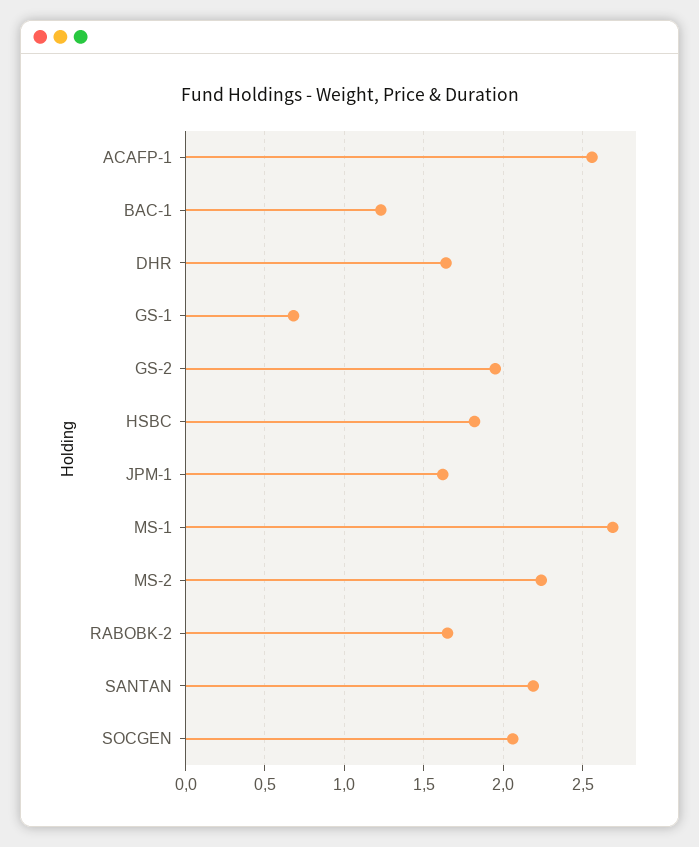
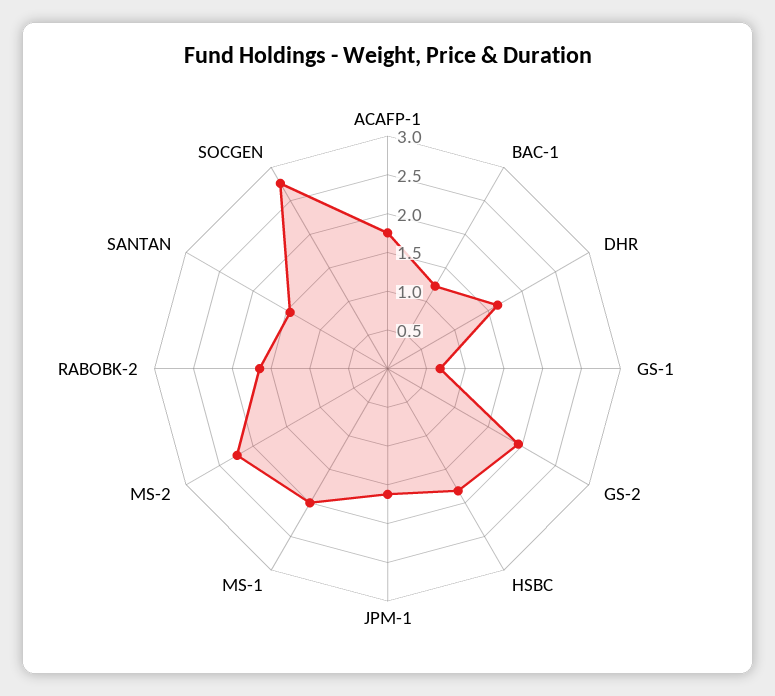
  {
-   "ACAFP-1": 2.55,
+   "ACAFP-1": 1.75,
    "BAC-1": 1.25,
    "DHR": 1.65,
    "GS-1": 0.7,
    "GS-2": 1.95,
    "HSBC": 1.8,
    "JPM-1": 1.6,
-   "MS-1": 2.7,
+   "MS-1": 2,
    "MS-2": 2.25,
    "RABOBK-2": 1.65,
-   "SANTAN": 2.2,
+   "SANTAN": 1.5,
-   "SOCGEN": 2.05
+   "SOCGEN": 2.75
  }

